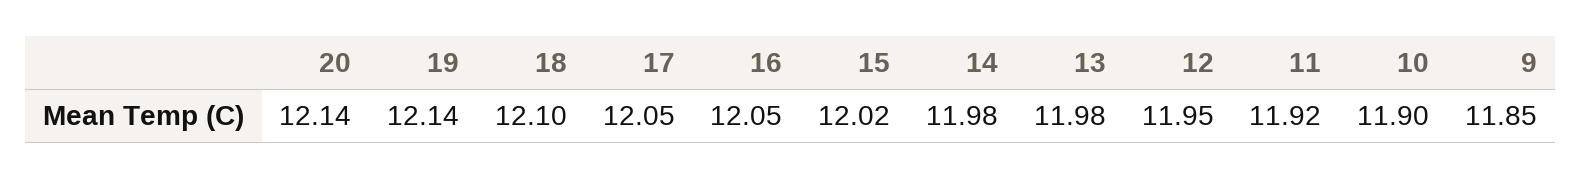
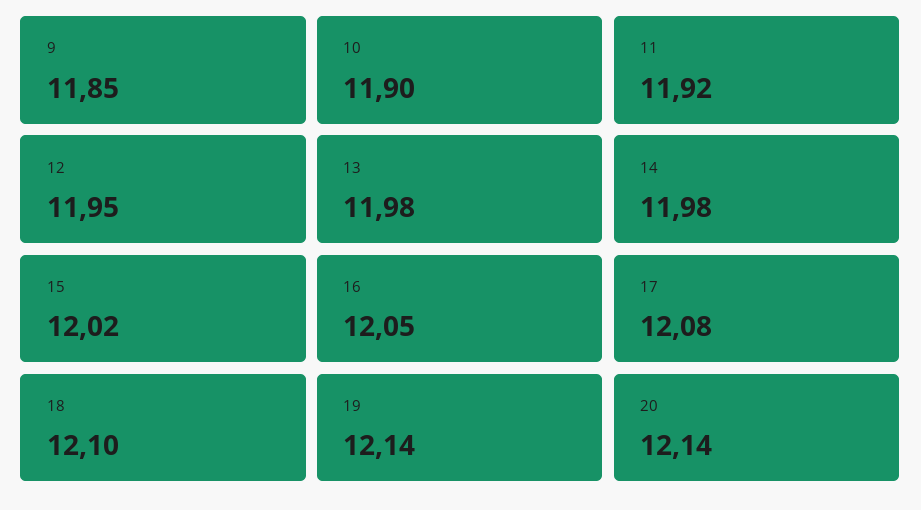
  {
    "20": 12.14,
    "19": 12.14,
    "18": 12.1,
-   "17": 12.05,
+   "17": 12.08,
    "16": 12.05,
    "15": 12.02,
    "14": 11.98,
    "13": 11.98,
    "12": 11.95,
    "11": 11.92,
    "10": 11.9,
    "9": 11.85
  }

